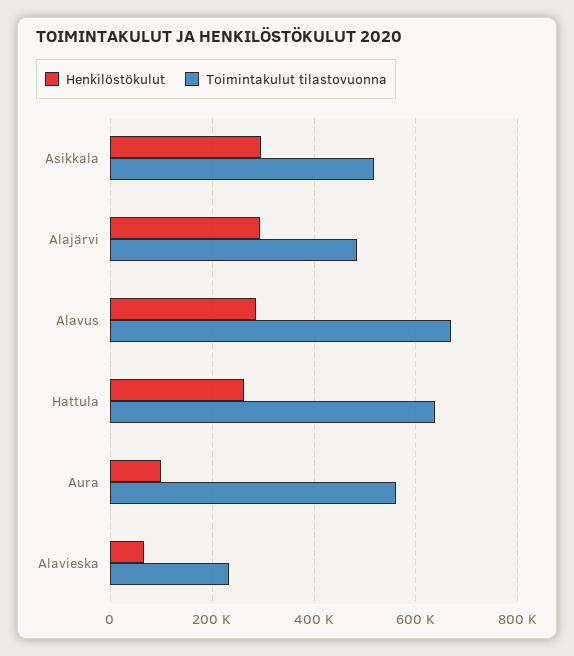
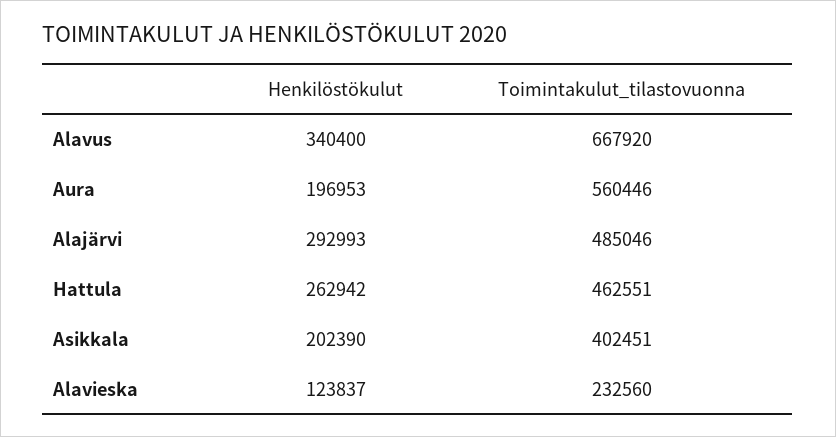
  {
    "Henkilöstökulut": {
-     "Asikkala": 300000,
+     "Asikkala": 202390,
      "Alajärvi": 292993,
-     "Alavus": 280000,
+     "Alavus": 340400,
      "Hattula": 262942,
-     "Aura": 100000,
+     "Aura": 196953,
-     "Alavieska": 60000
+     "Alavieska": 123837
    },
    "Toimintakulut tilastovuonna": {
-     "Asikkala": 520000,
+     "Asikkala": 402451,
      "Alajärvi": 485046,
      "Alavus": 667920,
-     "Hattula": 640000,
+     "Hattula": 462551,
      "Aura": 560446,
      "Alavieska": 232560
    }
  }

